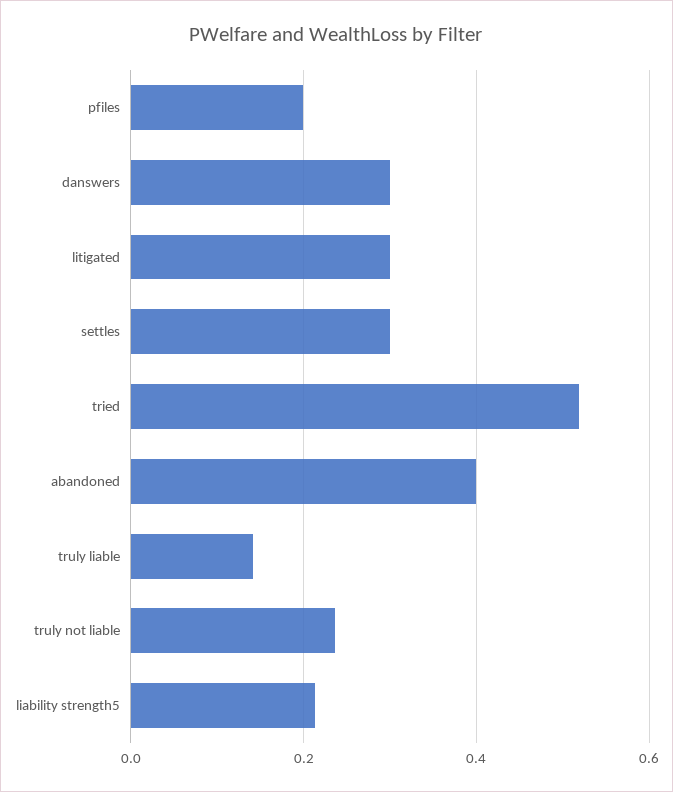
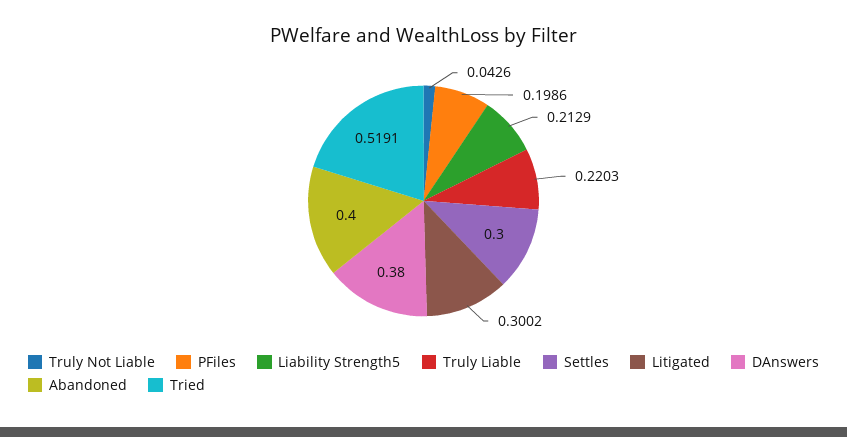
  {
    "pfiles": 0.1986,
-   "danswers": 0.3,
+   "danswers": 0.38,
    "litigated": 0.3002,
    "settles": 0.3,
    "tried": 0.5191,
    "abandoned": 0.4,
-   "truly liable": 0.14,
+   "truly liable": 0.2203,
-   "truly not liable": 0.24,
+   "truly not liable": 0.0426,
    "liability strength5": 0.2129
  }

